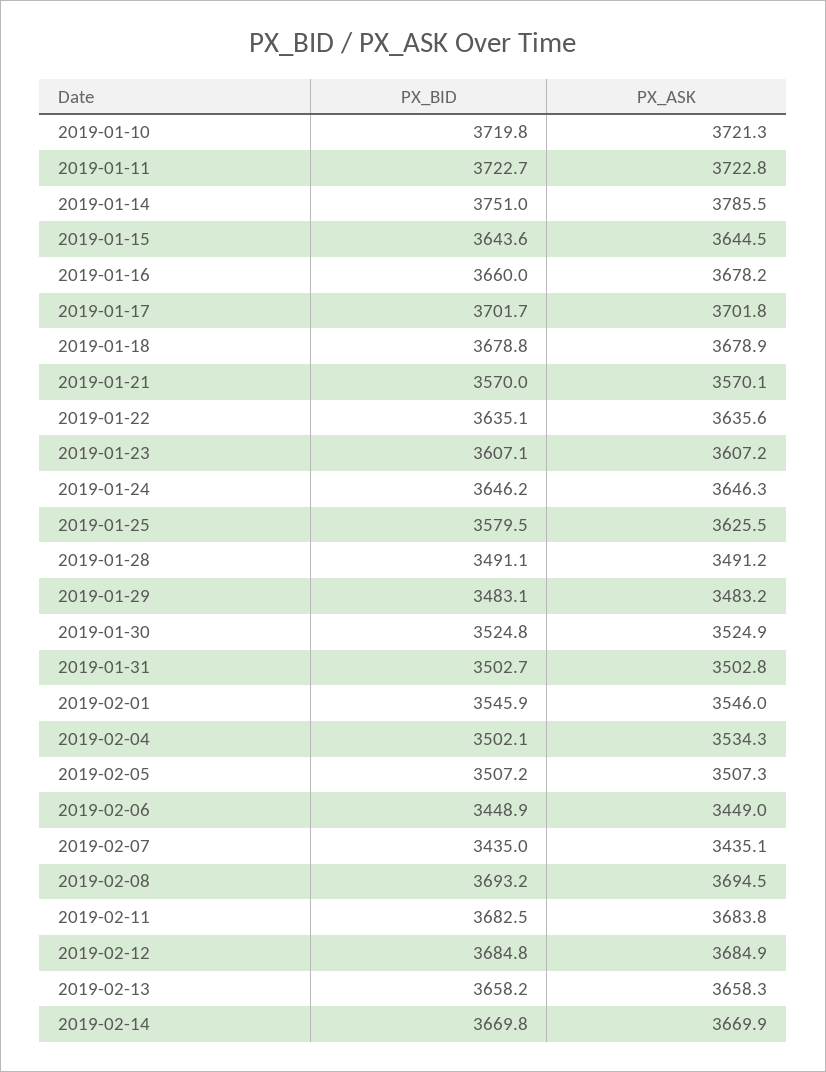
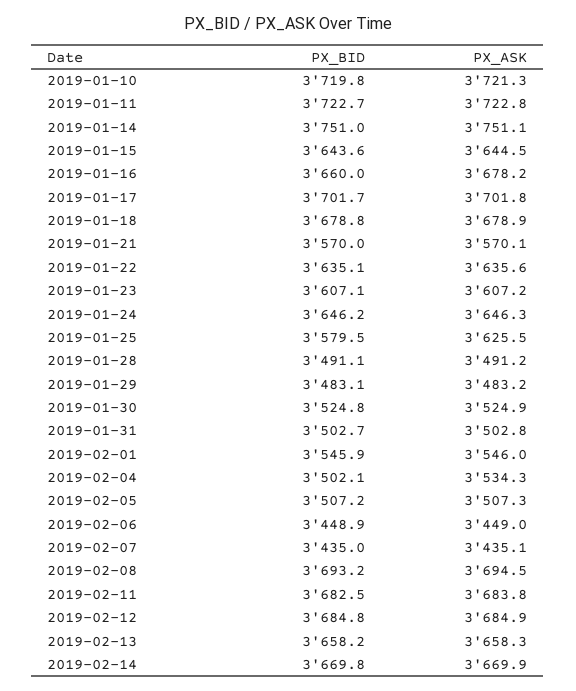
  {
    "PX_BID": {
      "2019-01-10": 3719.8,
      "2019-01-11": 3722.7,
      "2019-01-14": 3751,
      "2019-01-15": 3643.6,
      "2019-01-16": 3660,
      "2019-01-17": 3701.7,
      "2019-01-18": 3678.8,
      "2019-01-21": 3570,
      "2019-01-22": 3635.1,
      "2019-01-23": 3607.1,
      "2019-01-24": 3646.2,
      "2019-01-25": 3579.5,
      "2019-01-28": 3491.1,
      "2019-01-29": 3483.1,
      "2019-01-30": 3524.8,
      "2019-01-31": 3502.7,
      "2019-02-01": 3545.9,
      "2019-02-04": 3502.1,
      "2019-02-05": 3507.2,
      "2019-02-06": 3448.9,
      "2019-02-07": 3435,
      "2019-02-08": 3693.2,
      "2019-02-11": 3682.5,
      "2019-02-12": 3684.8,
      "2019-02-13": 3658.2,
      "2019-02-14": 3669.8
    },
    "PX_ASK": {
      "2019-01-10": 3721.3,
      "2019-01-11": 3722.8,
-     "2019-01-14": 3785.5,
+     "2019-01-14": 3751.1,
      "2019-01-15": 3644.5,
      "2019-01-16": 3678.2,
      "2019-01-17": 3701.8,
      "2019-01-18": 3678.9,
      "2019-01-21": 3570.1,
      "2019-01-22": 3635.6,
      "2019-01-23": 3607.2,
      "2019-01-24": 3646.3,
      "2019-01-25": 3625.5,
      "2019-01-28": 3491.2,
      "2019-01-29": 3483.2,
      "2019-01-30": 3524.9,
      "2019-01-31": 3502.8,
      "2019-02-01": 3546,
      "2019-02-04": 3534.3,
      "2019-02-05": 3507.3,
      "2019-02-06": 3449,
      "2019-02-07": 3435.1,
      "2019-02-08": 3694.5,
      "2019-02-11": 3683.8,
      "2019-02-12": 3684.9,
      "2019-02-13": 3658.3,
      "2019-02-14": 3669.9
    }
  }

